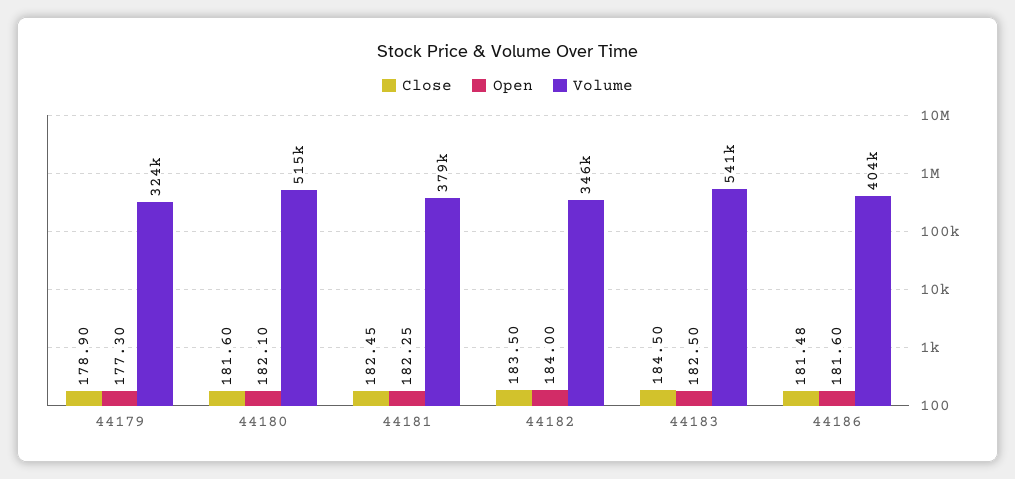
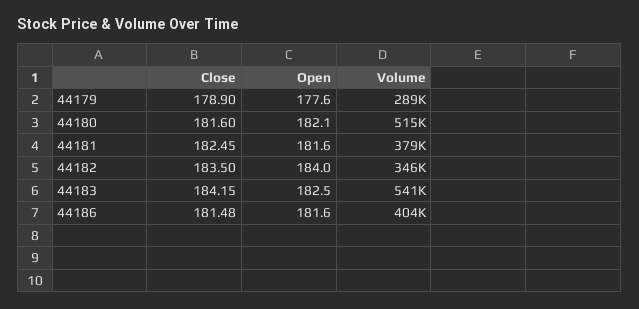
  {
    "Close": {
      "44179": 178.9,
      "44180": 181.6,
      "44181": 182.45,
      "44182": 183.5,
-     "44183": 184.5,
+     "44183": 184.15,
      "44186": 181.48
    },
    "Open": {
-     "44179": 177.3,
+     "44179": 177.6,
      "44180": 182.1,
-     "44181": 182.25,
+     "44181": 181.6,
      "44182": 184,
      "44183": 182.5,
      "44186": 181.6
    },
    "Volume": {
-     "44179": 324000,
+     "44179": 289000,
      "44180": 515000,
      "44181": 379000,
      "44182": 346000,
      "44183": 541000,
      "44186": 404000
    }
  }

